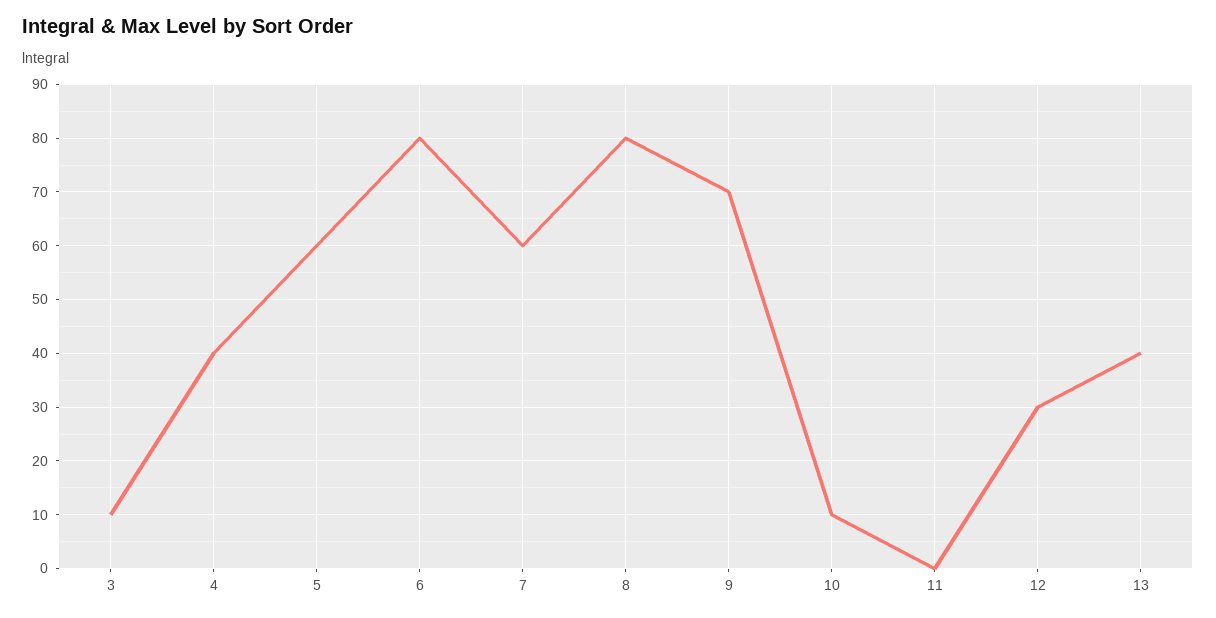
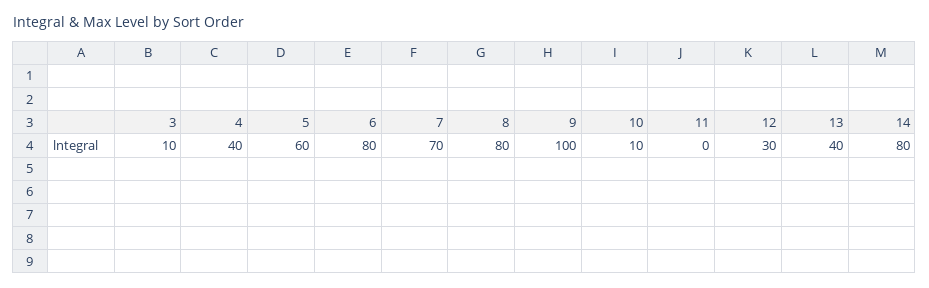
  {
    "3": 10,
    "4": 40,
    "5": 60,
    "6": 80,
-   "7": 60,
+   "7": 70,
    "8": 80,
-   "9": 70,
+   "9": 100,
    "10": 10,
    "11": 0,
    "12": 30,
-   "13": 40
+   "13": 40,
+   "14": 80
  }

